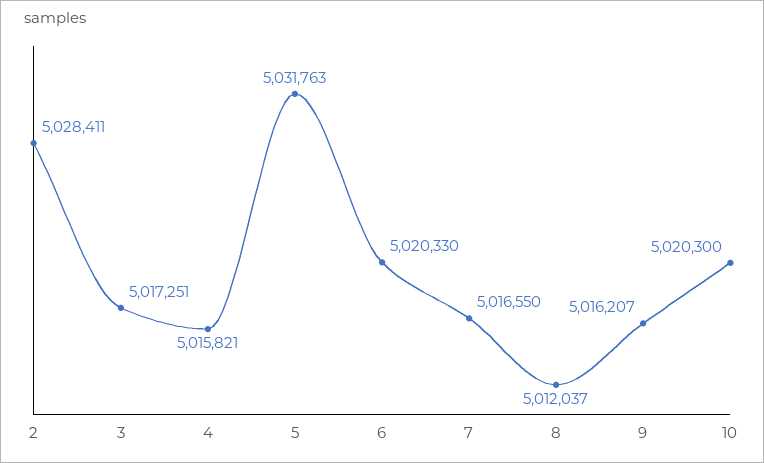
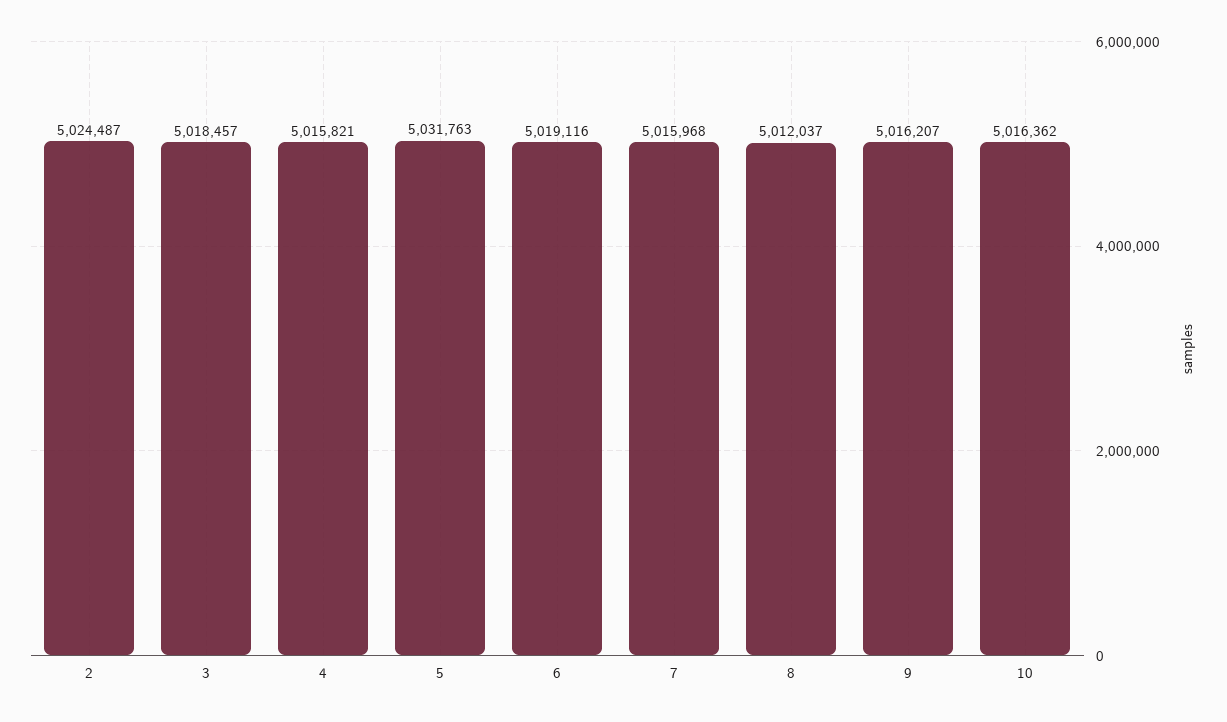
  {
-   "2": 5028411,
+   "2": 5024487,
-   "3": 5017251,
+   "3": 5018457,
    "4": 5015821,
    "5": 5031763,
-   "6": 5020330,
+   "6": 5019116,
-   "7": 5016550,
+   "7": 5015968,
    "8": 5012037,
    "9": 5016207,
-   "10": 5020300
+   "10": 5016362
  }

